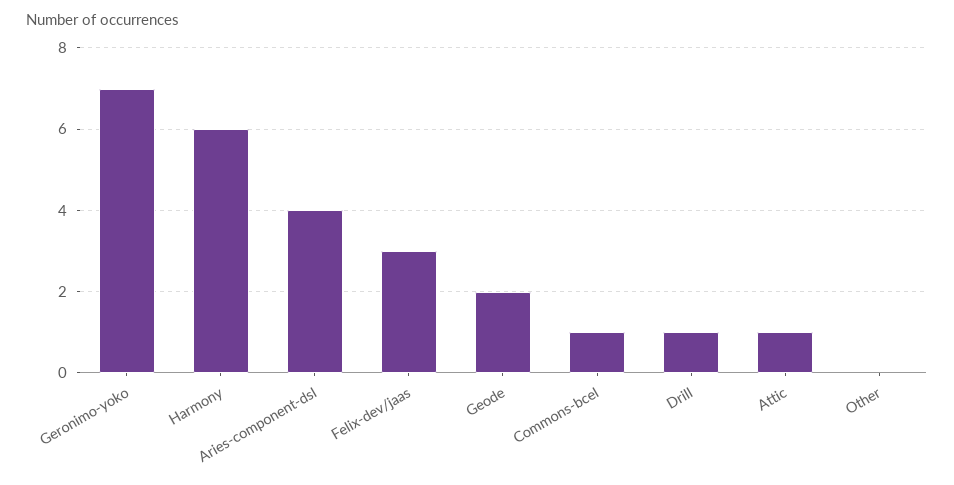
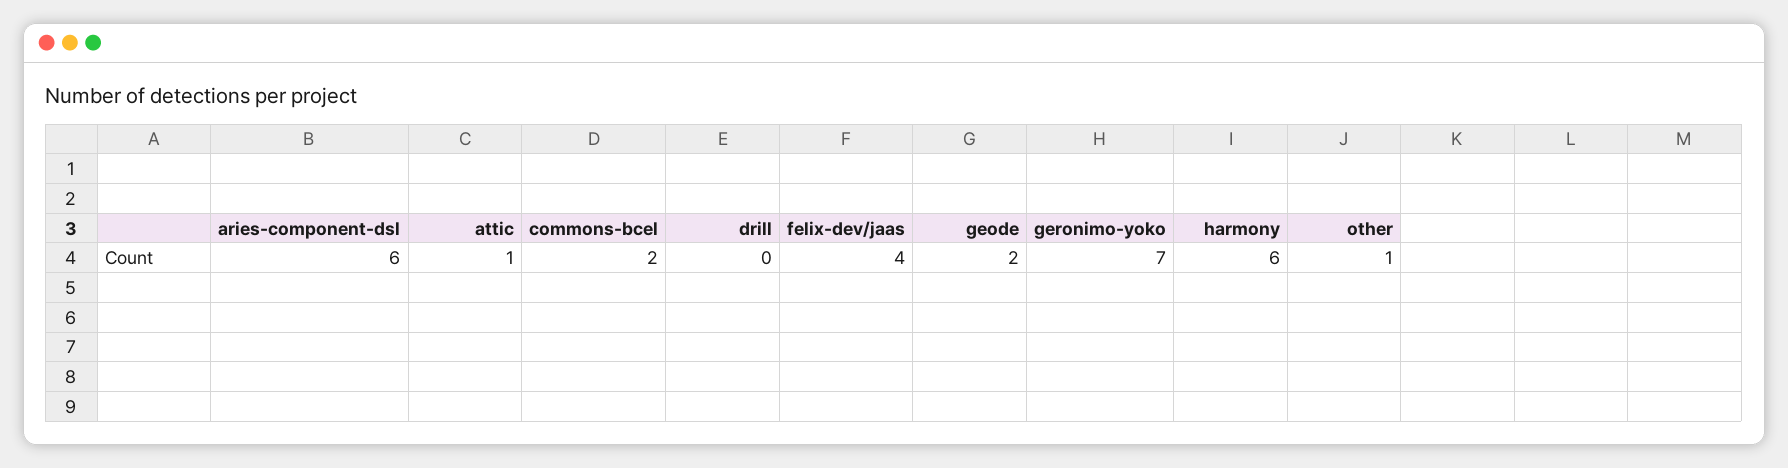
  {
    "Geronimo-yoko": 7,
    "Harmony": 6,
-   "Aries-component-dsl": 4,
+   "Aries-component-dsl": 6,
-   "Felix-dev/jaas": 3,
+   "Felix-dev/jaas": 4,
    "Geode": 2,
-   "Commons-bcel": 1,
+   "Commons-bcel": 2,
-   "Drill": 1,
+   "Drill": 0,
    "Attic": 1,
-   "Other": 0
+   "Other": 1
  }

